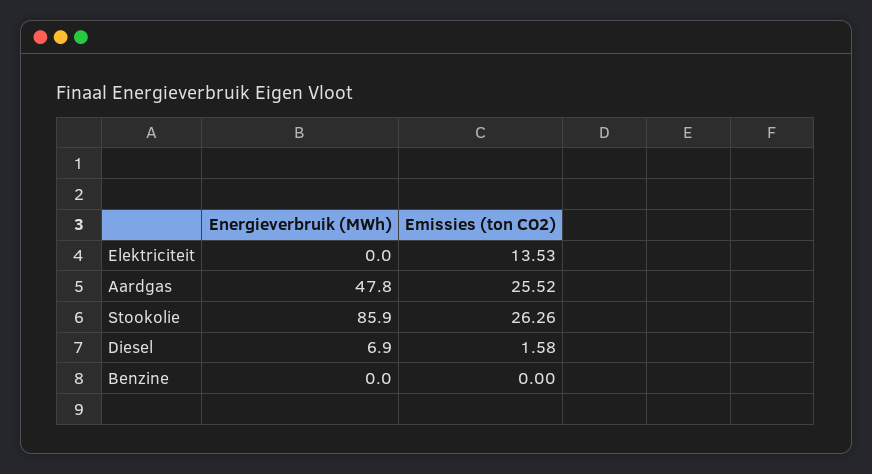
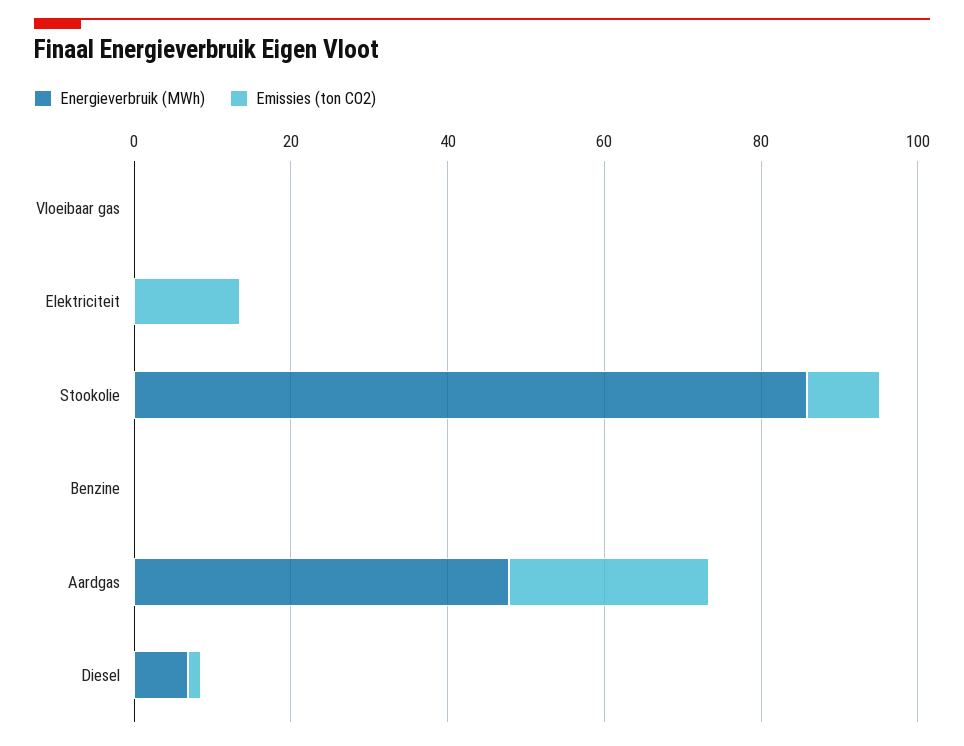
  {
    "Energieverbruik (MWh)": {
      "Elektriciteit": 0,
      "Aardgas": 47.8,
      "Stookolie": 85.9,
      "Diesel": 6.9,
-     "Benzine": 0
+     "Benzine": 0,
+     "Vloeibaar gas": 0
    },
    "Emissies (ton CO2)": {
      "Elektriciteit": 13.53,
      "Aardgas": 25.52,
-     "Stookolie": 26.26,
+     "Stookolie": 10,
      "Diesel": 1.58,
-     "Benzine": 0
+     "Benzine": 0,
+     "Vloeibaar gas": 0
    }
  }

